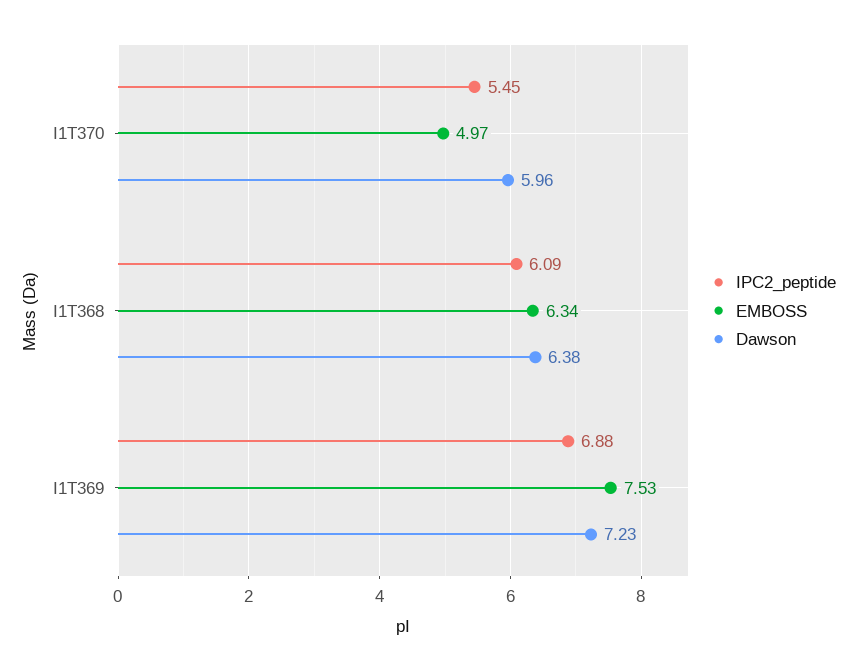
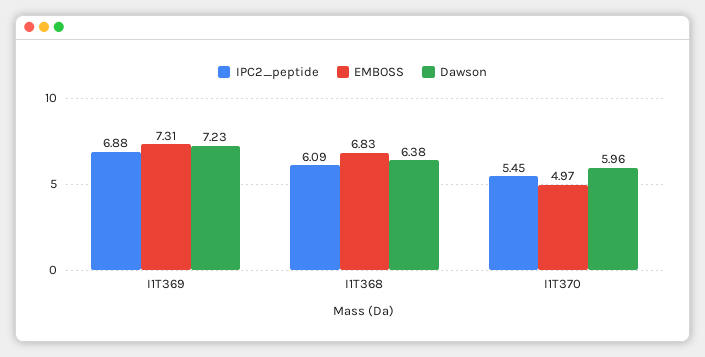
  {
    "IPC2_peptide": {
      "I1T370": 5.45,
      "I1T368": 6.09,
      "I1T369": 6.88
    },
    "EMBOSS": {
      "I1T370": 4.97,
-     "I1T368": 6.34,
+     "I1T368": 6.83,
-     "I1T369": 7.53
+     "I1T369": 7.31
    },
    "Dawson": {
      "I1T370": 5.96,
      "I1T368": 6.38,
      "I1T369": 7.23
    }
  }

